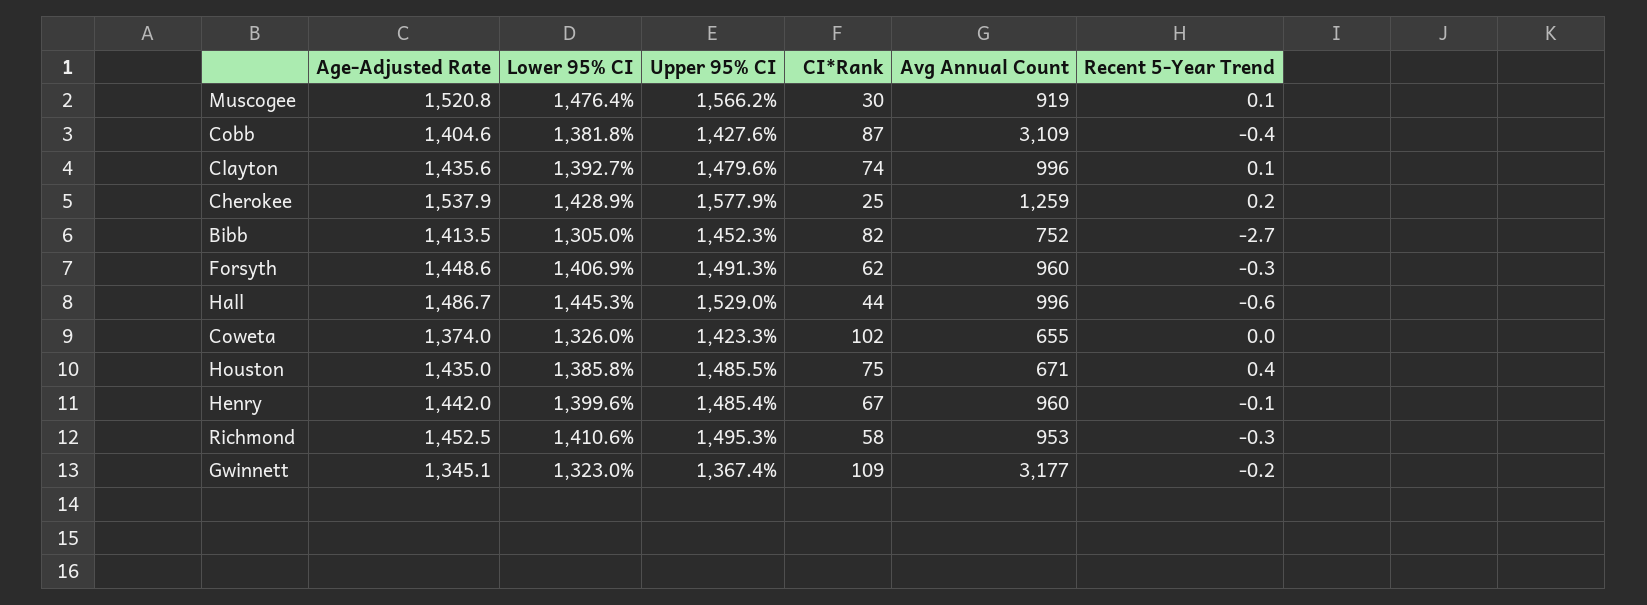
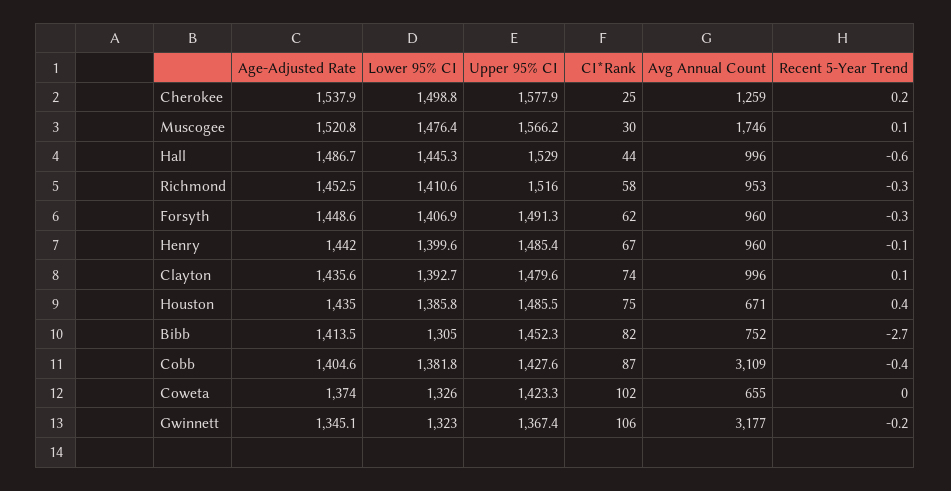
  {
    "Age-Adjusted Rate": {
      "Muscogee": 1520.8,
      "Cobb": 1404.6,
      "Clayton": 1435.6,
      "Cherokee": 1537.9,
      "Bibb": 1413.5,
      "Forsyth": 1448.6,
      "Hall": 1486.7,
      "Coweta": 1374,
      "Houston": 1435,
      "Henry": 1442,
      "Richmond": 1452.5,
      "Gwinnett": 1345.1
    },
    "Lower 95% CI": {
      "Muscogee": 1476.4,
      "Cobb": 1381.8,
      "Clayton": 1392.7,
-     "Cherokee": 1428.9,
+     "Cherokee": 1498.8,
      "Bibb": 1305,
      "Forsyth": 1406.9,
      "Hall": 1445.3,
      "Coweta": 1326,
      "Houston": 1385.8,
      "Henry": 1399.6,
      "Richmond": 1410.6,
      "Gwinnett": 1323
    },
    "Upper 95% CI": {
      "Muscogee": 1566.2,
      "Cobb": 1427.6,
      "Clayton": 1479.6,
      "Cherokee": 1577.9,
      "Bibb": 1452.3,
      "Forsyth": 1491.3,
      "Hall": 1529,
      "Coweta": 1423.3,
      "Houston": 1485.5,
      "Henry": 1485.4,
-     "Richmond": 1495.3,
+     "Richmond": 1516,
      "Gwinnett": 1367.4
    },
    "CI*Rank": {
      "Muscogee": 30,
      "Cobb": 87,
      "Clayton": 74,
      "Cherokee": 25,
      "Bibb": 82,
      "Forsyth": 62,
      "Hall": 44,
      "Coweta": 102,
      "Houston": 75,
      "Henry": 67,
      "Richmond": 58,
-     "Gwinnett": 109
+     "Gwinnett": 106
    },
    "Avg Annual Count": {
-     "Muscogee": 919,
+     "Muscogee": 1746,
      "Cobb": 3109,
      "Clayton": 996,
      "Cherokee": 1259,
      "Bibb": 752,
      "Forsyth": 960,
      "Hall": 996,
      "Coweta": 655,
      "Houston": 671,
      "Henry": 960,
      "Richmond": 953,
      "Gwinnett": 3177
    },
    "Recent 5-Year Trend": {
      "Muscogee": 0.1,
      "Cobb": -0.4,
      "Clayton": 0.1,
      "Cherokee": 0.2,
      "Bibb": -2.7,
      "Forsyth": -0.3,
      "Hall": -0.6,
      "Coweta": 0,
      "Houston": 0.4,
      "Henry": -0.1,
      "Richmond": -0.3,
      "Gwinnett": -0.2
    }
  }

